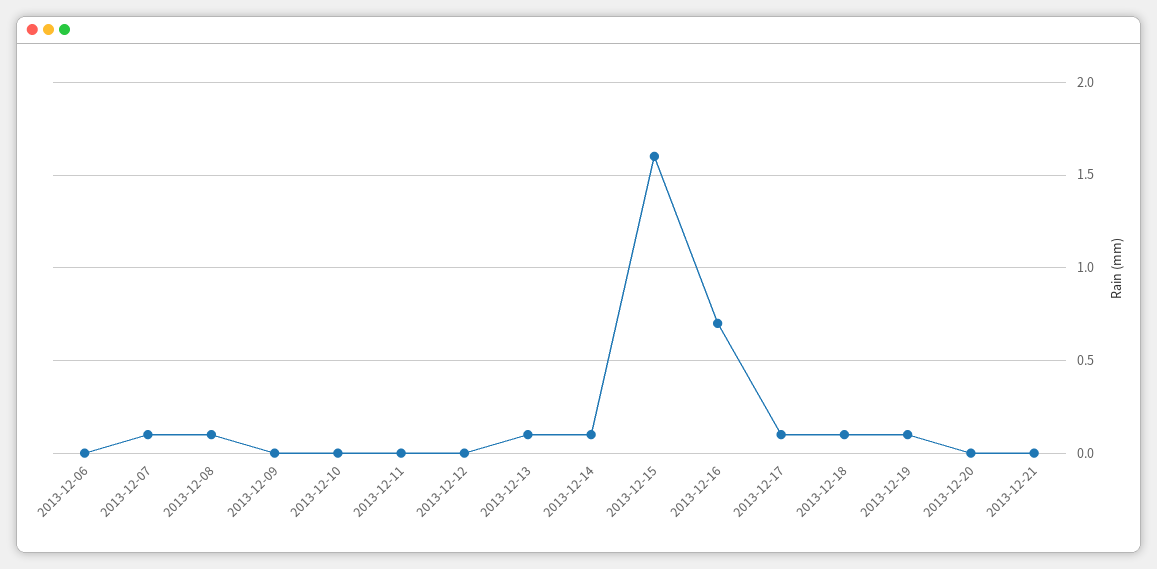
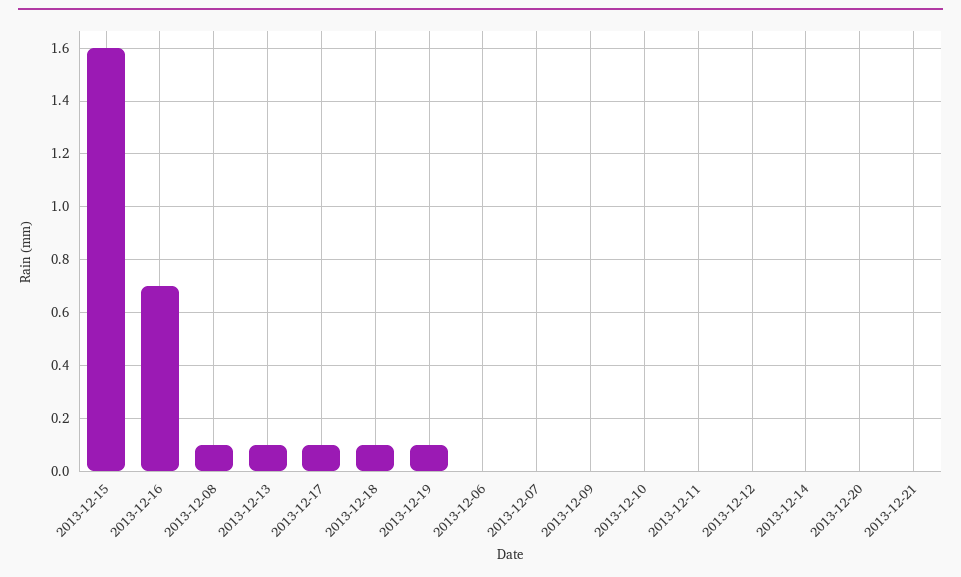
  {
    "2013-12-06": 0,
-   "2013-12-07": 0.1,
+   "2013-12-07": 0,
    "2013-12-08": 0.1,
    "2013-12-09": 0,
    "2013-12-10": 0,
    "2013-12-11": 0,
    "2013-12-12": 0,
    "2013-12-13": 0.1,
-   "2013-12-14": 0.1,
+   "2013-12-14": 0,
    "2013-12-15": 1.6,
    "2013-12-16": 0.7,
    "2013-12-17": 0.1,
    "2013-12-18": 0.1,
    "2013-12-19": 0.1,
    "2013-12-20": 0,
    "2013-12-21": 0
  }

